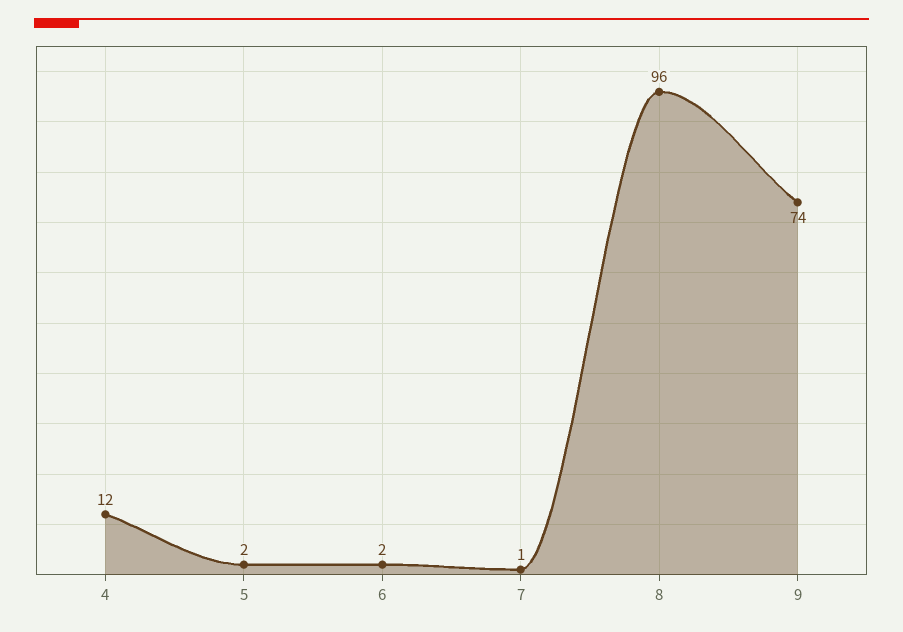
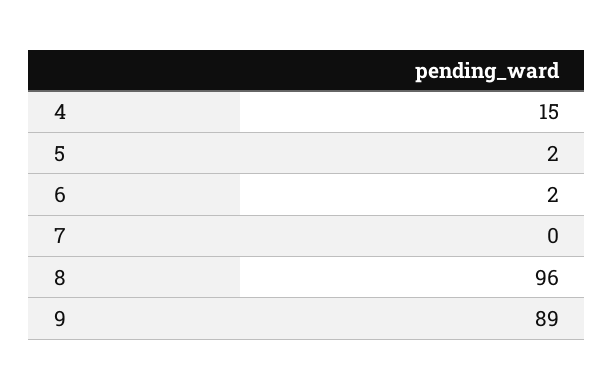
  {
-   "4": 12,
+   "4": 15,
    "5": 2,
    "6": 2,
-   "7": 1,
+   "7": 0,
    "8": 96,
-   "9": 74
+   "9": 89
  }

